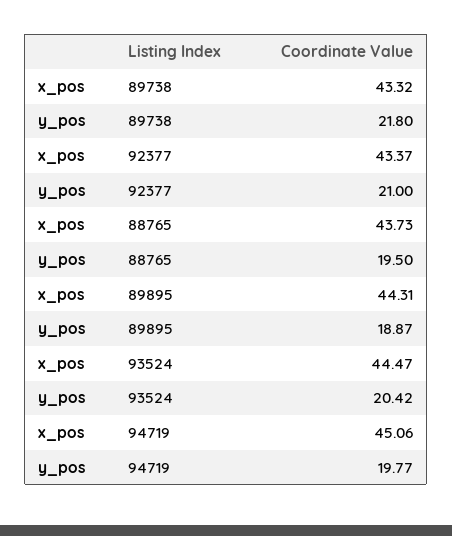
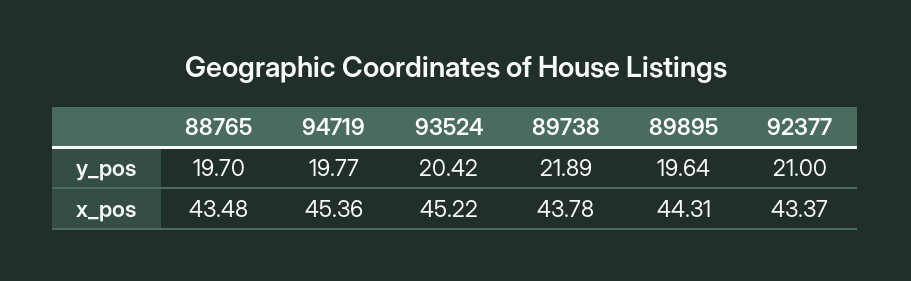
  {
    "x_pos": {
-     "89738": 43.32,
+     "89738": 43.78,
      "92377": 43.37,
-     "88765": 43.73,
+     "88765": 43.48,
      "89895": 44.31,
-     "93524": 44.47,
+     "93524": 45.22,
-     "94719": 45.06
+     "94719": 45.36
    },
    "y_pos": {
-     "89738": 21.8,
+     "89738": 21.89,
      "92377": 21,
-     "88765": 19.5,
+     "88765": 19.7,
-     "89895": 18.87,
+     "89895": 19.64,
      "93524": 20.42,
      "94719": 19.77
    }
  }

